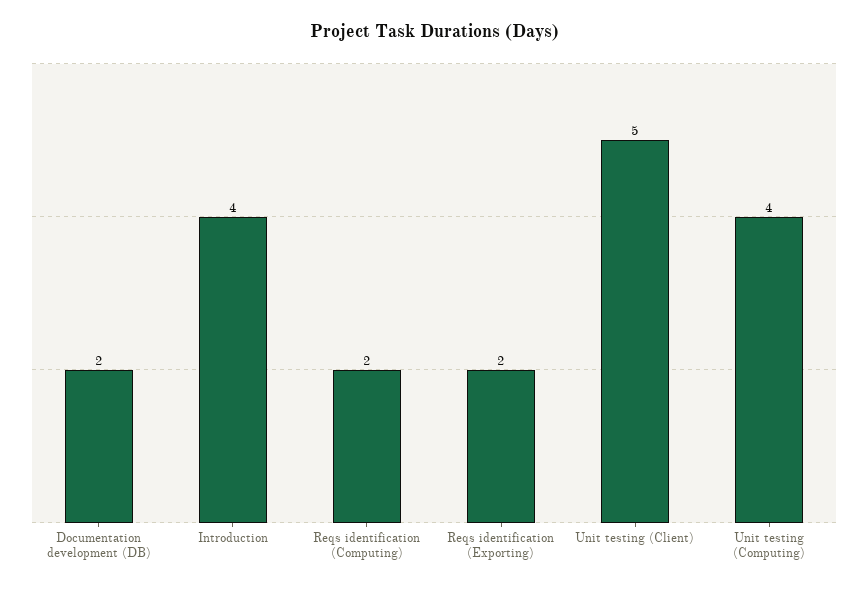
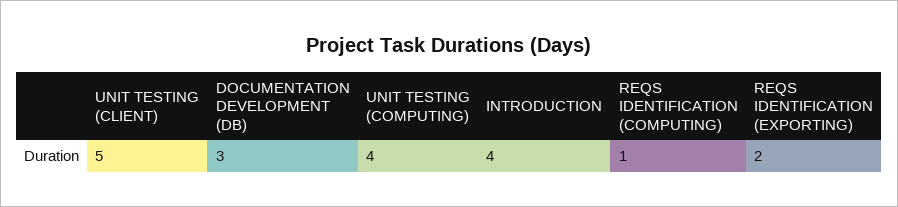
  {
-   "Documentation development (DB)": 2,
+   "Documentation development (DB)": 3,
    "Introduction": 4,
-   "Reqs identification (Computing)": 2,
+   "Reqs identification (Computing)": 1,
    "Reqs identification (Exporting)": 2,
    "Unit testing (Client)": 5,
    "Unit testing (Computing)": 4
  }

